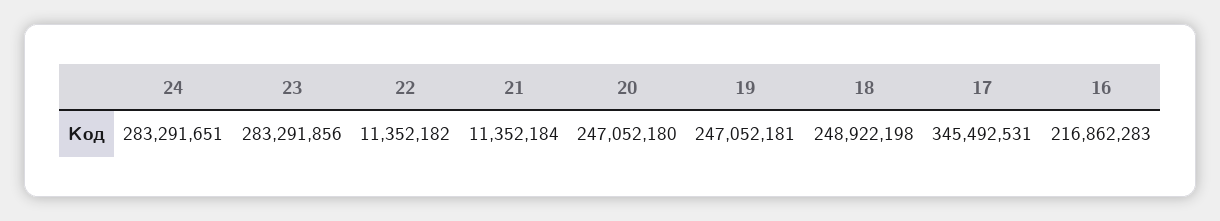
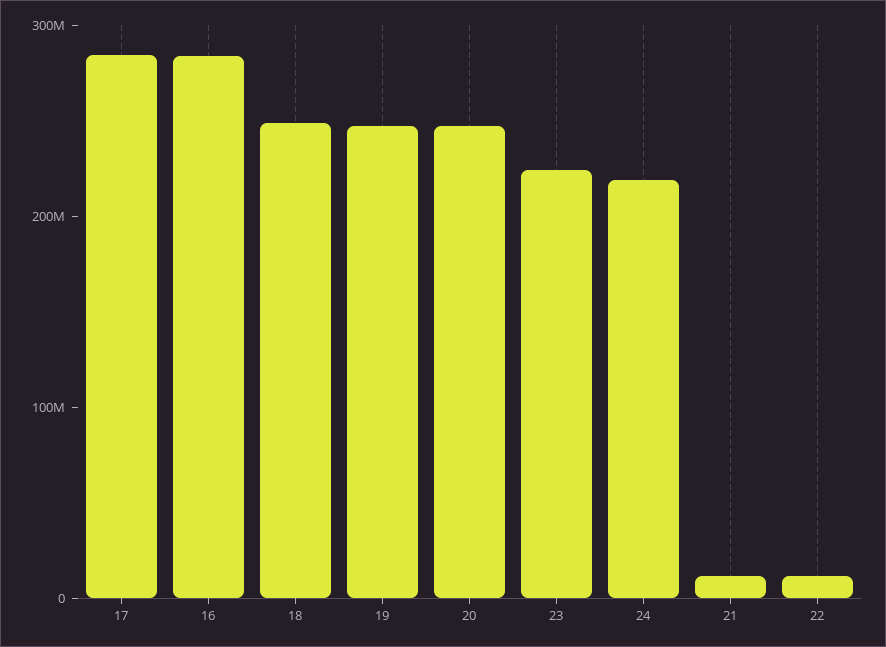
  {
-   "24": 283291651,
+   "24": 220000000,
-   "23": 283291856,
+   "23": 220000000,
    "22": 11352182,
    "21": 11352184,
    "20": 247052180,
    "19": 247052181,
    "18": 248922198,
-   "17": 345492531,
+   "17": 280000000,
-   "16": 216862283
+   "16": 280000000
  }

